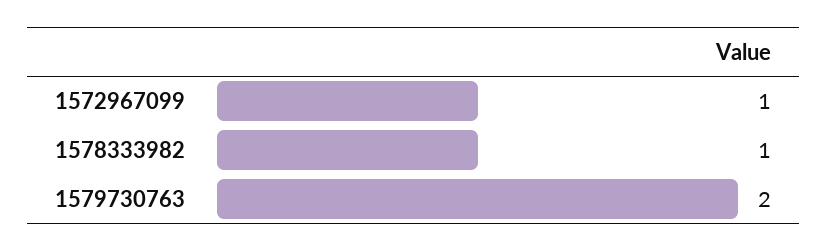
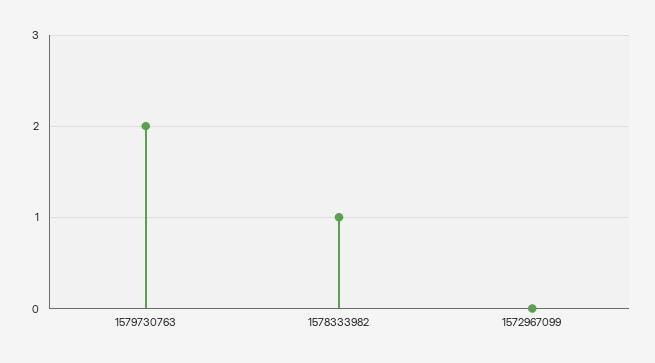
  {
-   "1572967099": 1,
+   "1572967099": 0,
    "1578333982": 1,
    "1579730763": 2
  }

